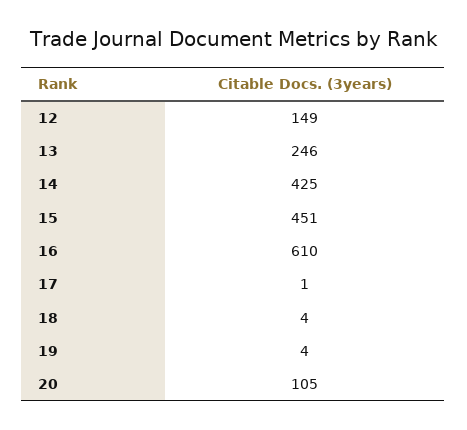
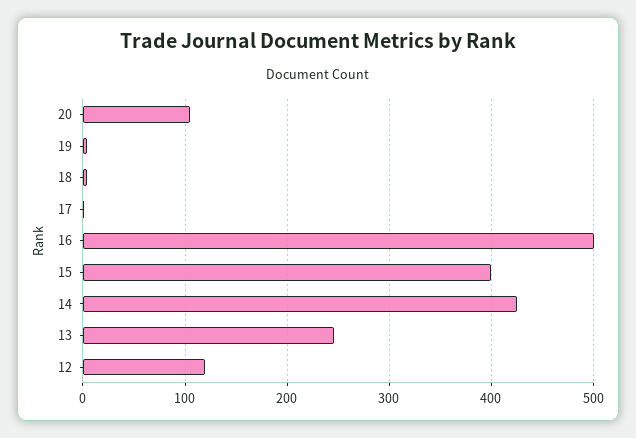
  {
-   "12": 149,
+   "12": 120,
    "13": 246,
    "14": 425,
-   "15": 451,
+   "15": 400,
-   "16": 610,
+   "16": 500,
    "17": 1,
    "18": 4,
    "19": 4,
    "20": 105
  }

